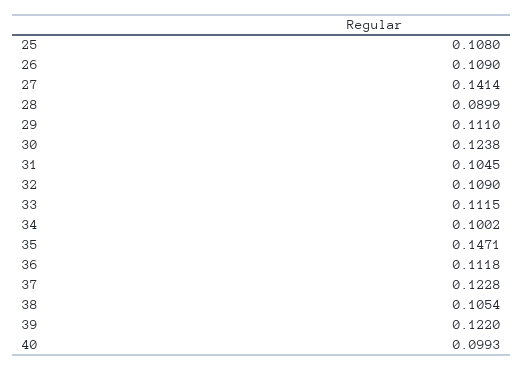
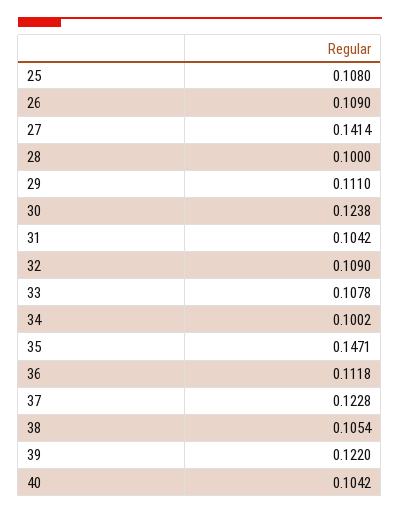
  {
    "25": 0.108,
    "26": 0.109,
    "27": 0.1414,
-   "28": 0.0899,
+   "28": 0.1,
    "29": 0.111,
    "30": 0.1238,
-   "31": 0.1045,
+   "31": 0.1042,
    "32": 0.109,
-   "33": 0.1115,
+   "33": 0.1078,
    "34": 0.1002,
    "35": 0.1471,
    "36": 0.1118,
    "37": 0.1228,
    "38": 0.1054,
    "39": 0.122,
-   "40": 0.0993
+   "40": 0.1042
  }

